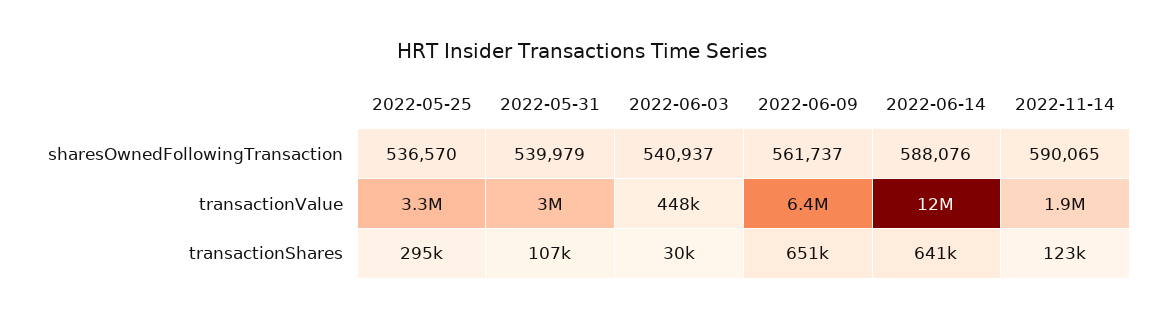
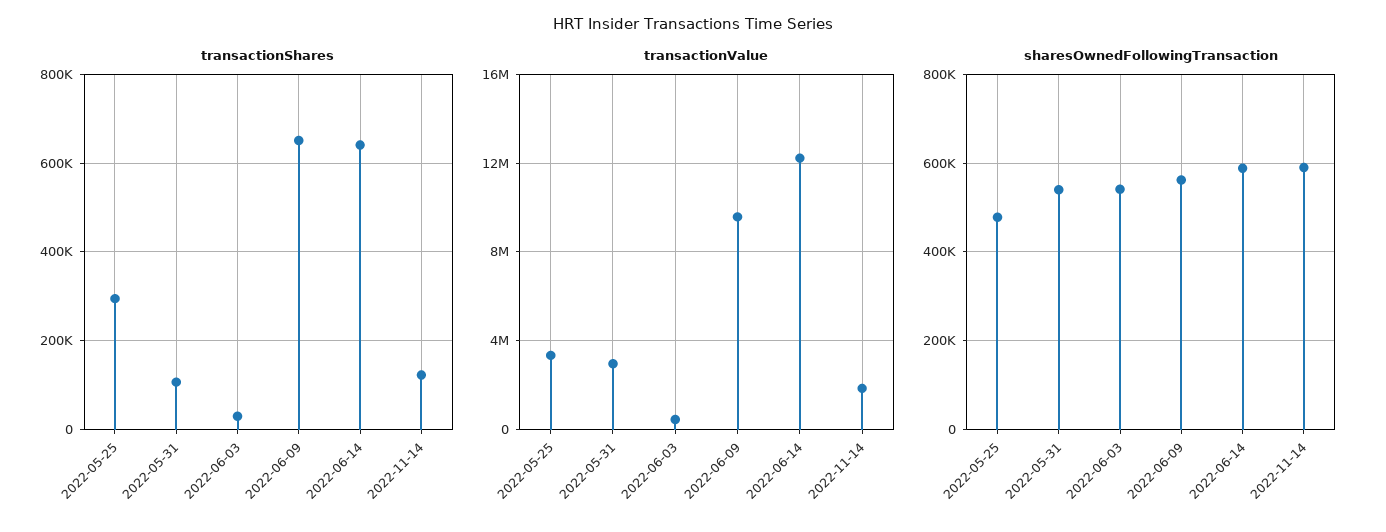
  {
    "sharesOwnedFollowingTransaction": {
-     "2022-05-25": 536570,
+     "2022-05-25": 480000,
      "2022-05-31": 539979,
      "2022-06-03": 540937,
      "2022-06-09": 561737,
      "2022-06-14": 588076,
      "2022-11-14": 590065
    },
    "transactionValue": {
      "2022-05-25": 3300000,
      "2022-05-31": 3000000,
      "2022-06-03": 448000,
-     "2022-06-09": 6400000,
+     "2022-06-09": 9500000,
      "2022-06-14": 12000000,
      "2022-11-14": 1900000
    },
    "transactionShares": {
      "2022-05-25": 295000,
      "2022-05-31": 107000,
      "2022-06-03": 30000,
      "2022-06-09": 651000,
      "2022-06-14": 641000,
      "2022-11-14": 123000
    }
  }

